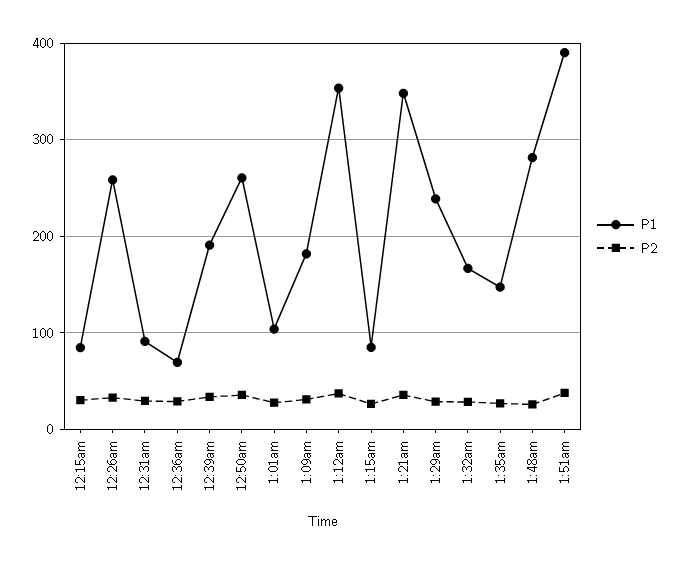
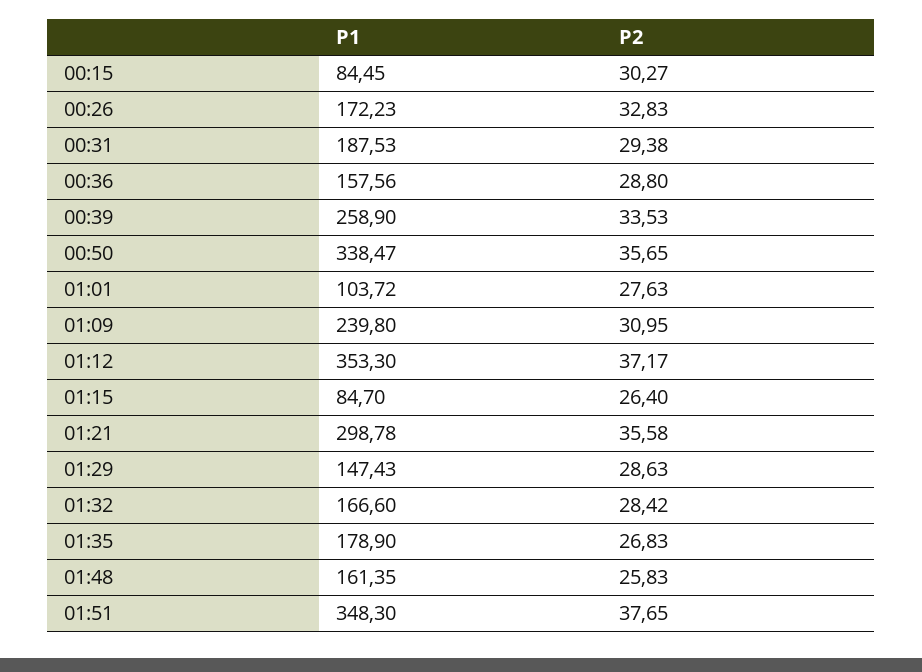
  {
    "P1": {
      "12:15am": 84.45,
-     "12:26am": 260,
+     "12:26am": 172.23,
-     "12:31am": 90,
+     "12:31am": 187.53,
-     "12:36am": 70,
+     "12:36am": 157.56,
-     "12:39am": 190,
+     "12:39am": 258.9,
-     "12:50am": 260,
+     "12:50am": 338.47,
      "1:01am": 103.72,
-     "1:09am": 180,
+     "1:09am": 239.8,
      "1:12am": 353.3,
      "1:15am": 84.7,
-     "1:21am": 350,
+     "1:21am": 298.78,
-     "1:29am": 240,
+     "1:29am": 147.43,
      "1:32am": 166.6,
-     "1:35am": 150,
+     "1:35am": 178.9,
-     "1:48am": 280,
+     "1:48am": 161.35,
-     "1:51am": 390
+     "1:51am": 348.3
    },
    "P2": {
      "12:15am": 30.27,
      "12:26am": 32.83,
      "12:31am": 29.38,
      "12:36am": 28.8,
      "12:39am": 33.53,
      "12:50am": 35.65,
      "1:01am": 27.63,
      "1:09am": 30.95,
      "1:12am": 37.17,
      "1:15am": 26.4,
      "1:21am": 35.58,
      "1:29am": 28.63,
      "1:32am": 28.42,
      "1:35am": 26.83,
      "1:48am": 25.83,
      "1:51am": 37.65
    }
  }

